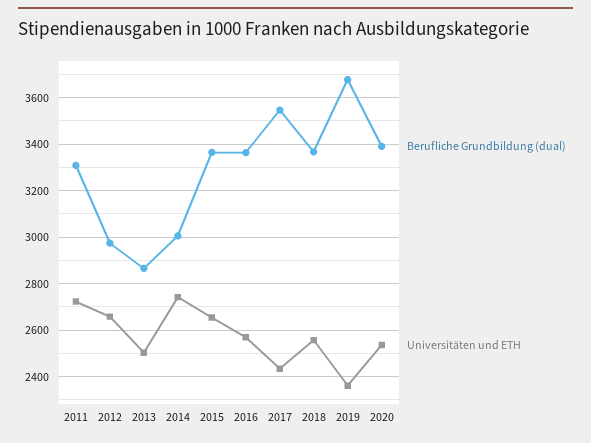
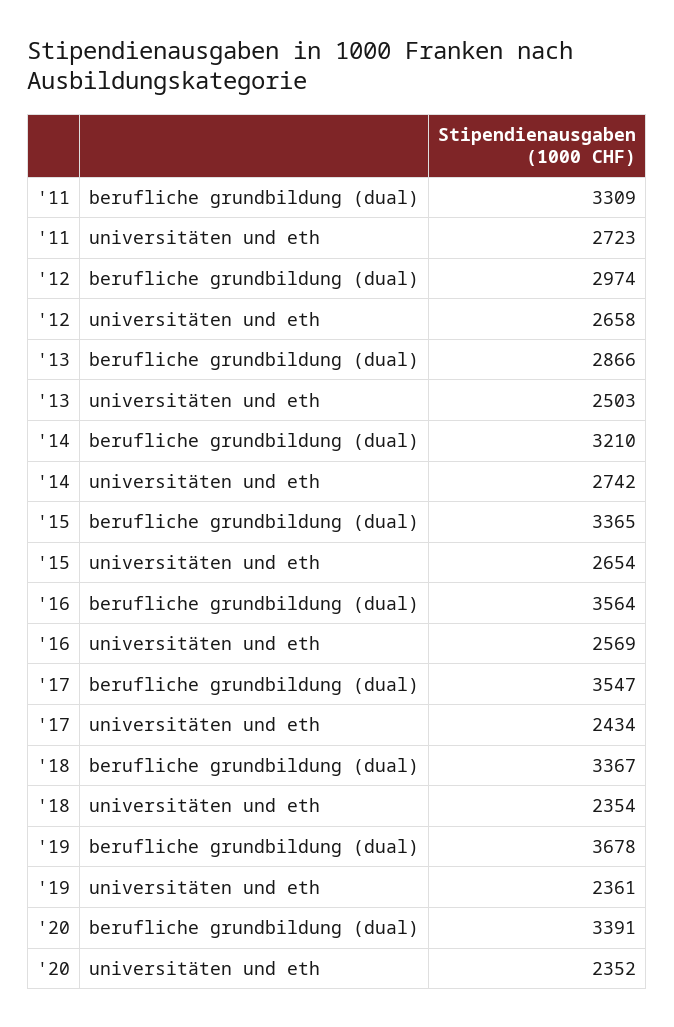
  {
    "Berufliche Grundbildung (dual)": {
      "2011": 3309,
      "2012": 2974,
      "2013": 2866,
-     "2014": 3000,
+     "2014": 3210,
      "2015": 3365,
-     "2016": 3350,
+     "2016": 3564,
      "2017": 3547,
      "2018": 3367,
      "2019": 3678,
      "2020": 3391
    },
    "Universitäten und ETH": {
      "2011": 2723,
      "2012": 2658,
      "2013": 2503,
      "2014": 2742,
      "2015": 2654,
      "2016": 2569,
      "2017": 2434,
-     "2018": 2550,
+     "2018": 2354,
      "2019": 2361,
-     "2020": 2550
+     "2020": 2352
    }
  }

